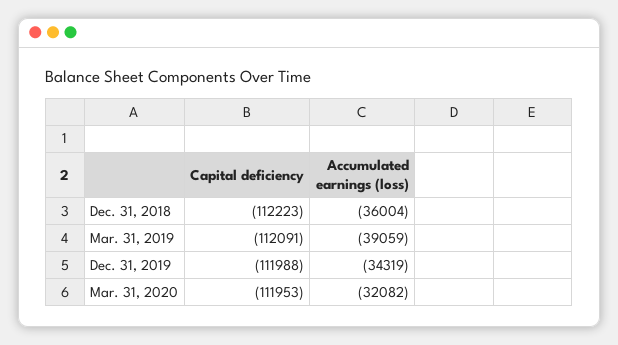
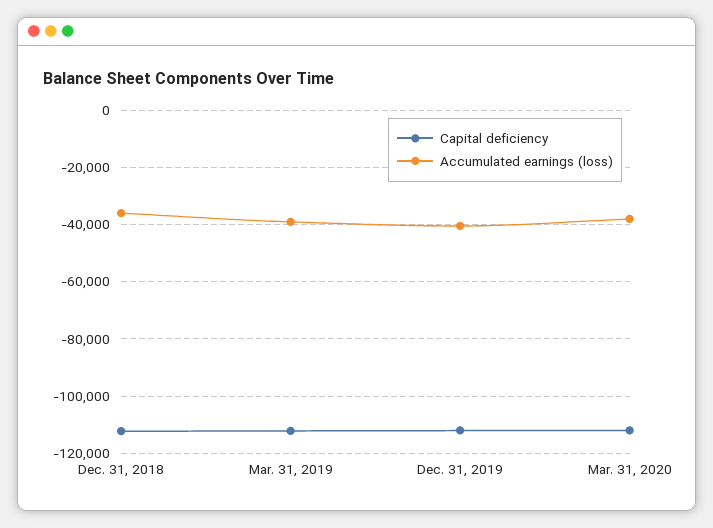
  {
    "Capital deficiency": {
      "Dec. 31, 2018": -112223,
      "Mar. 31, 2019": -112091,
      "Dec. 31, 2019": -111988,
      "Mar. 31, 2020": -111953
    },
    "Accumulated earnings (loss)": {
      "Dec. 31, 2018": -36004,
      "Mar. 31, 2019": -39059,
-     "Dec. 31, 2019": -34319,
+     "Dec. 31, 2019": -40000,
-     "Mar. 31, 2020": -32082
+     "Mar. 31, 2020": -37500
    }
  }

